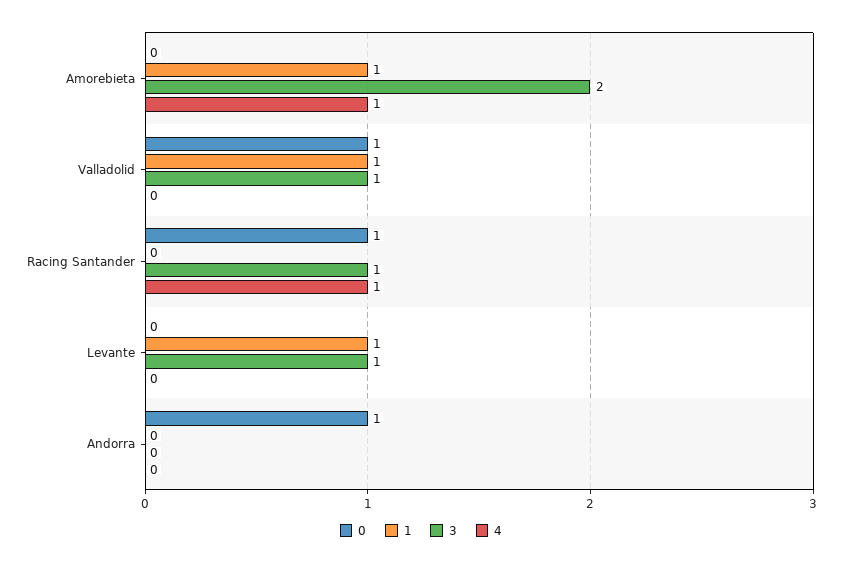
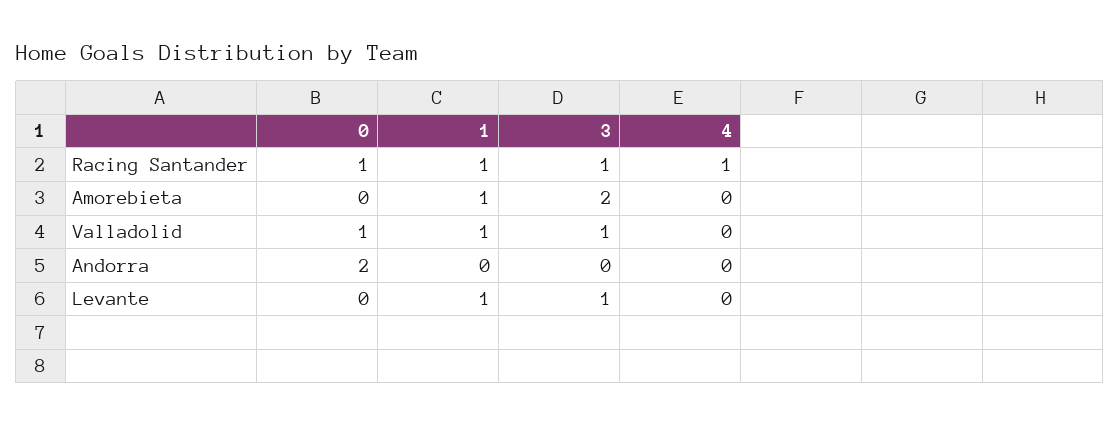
  {
    "0": {
      "Amorebieta": 0,
      "Valladolid": 1,
      "Racing Santander": 1,
      "Levante": 0,
-     "Andorra": 1
+     "Andorra": 2
    },
    "1": {
      "Amorebieta": 1,
      "Valladolid": 1,
-     "Racing Santander": 0,
+     "Racing Santander": 1,
      "Levante": 1,
      "Andorra": 0
    },
    "3": {
      "Amorebieta": 2,
      "Valladolid": 1,
      "Racing Santander": 1,
      "Levante": 1,
      "Andorra": 0
    },
    "4": {
-     "Amorebieta": 1,
+     "Amorebieta": 0,
      "Valladolid": 0,
      "Racing Santander": 1,
      "Levante": 0,
      "Andorra": 0
    }
  }

